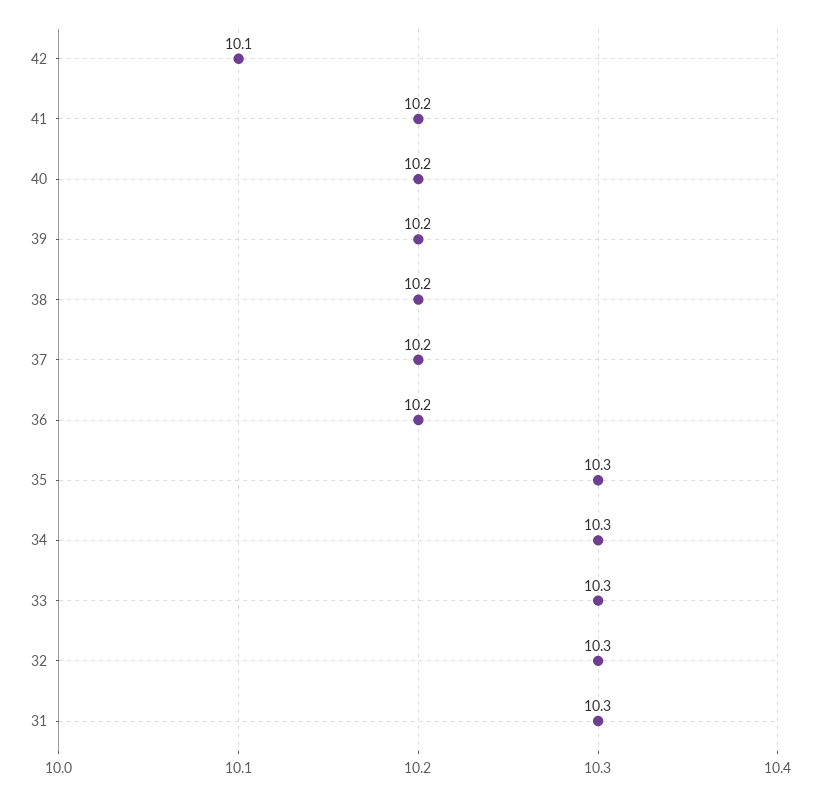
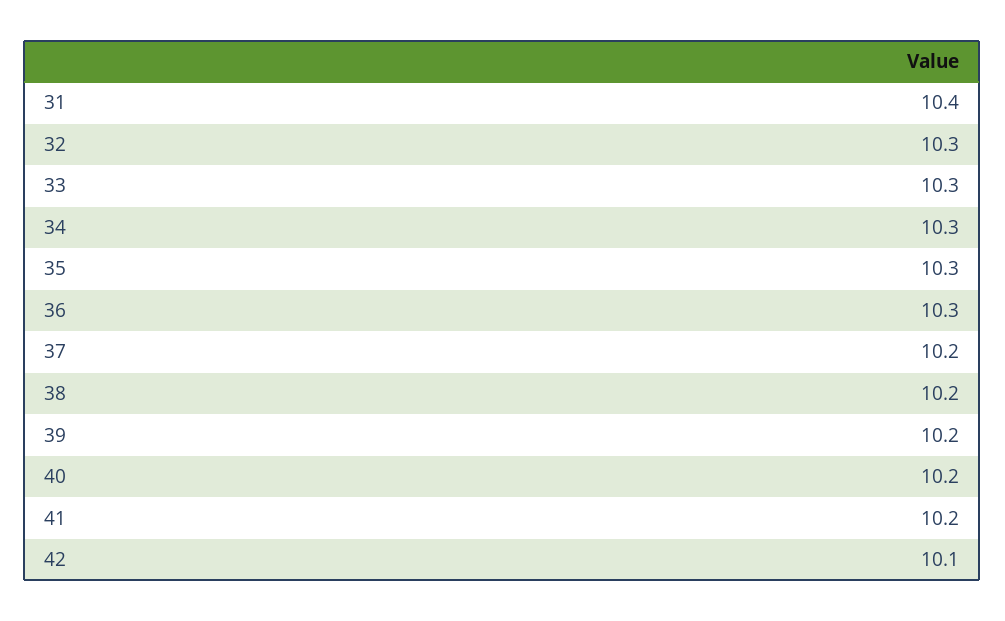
  {
    "42": 10.1,
    "41": 10.2,
    "40": 10.2,
    "39": 10.2,
    "38": 10.2,
    "37": 10.2,
-   "36": 10.2,
+   "36": 10.3,
    "35": 10.3,
    "34": 10.3,
    "33": 10.3,
    "32": 10.3,
-   "31": 10.3
+   "31": 10.4
  }

